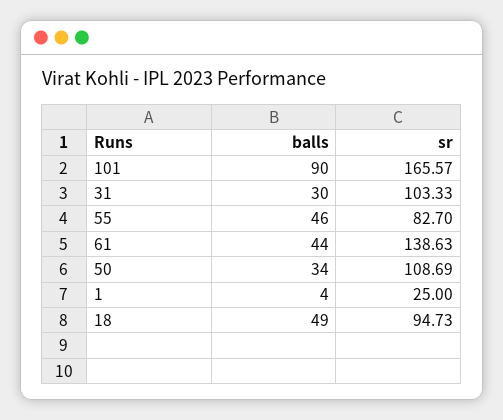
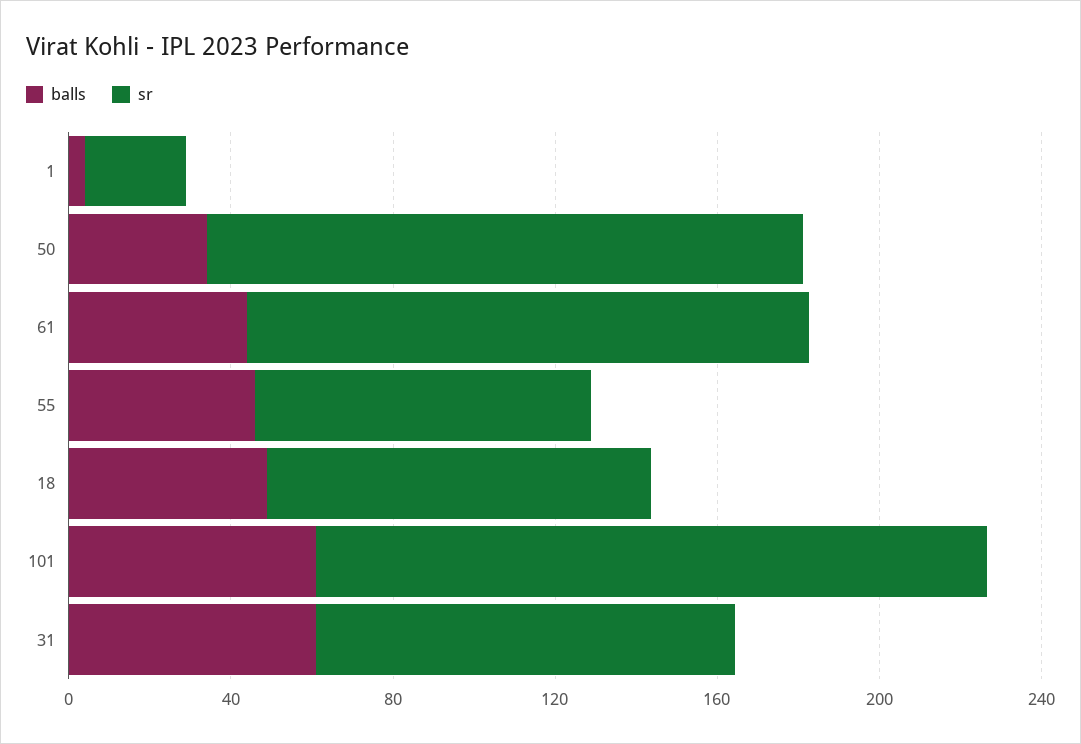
  {
    "balls": {
-     "101": 90,
+     "101": 60,
-     "31": 30,
+     "31": 60,
      "55": 46,
      "61": 44,
      "50": 34,
      "1": 4,
      "18": 49
    },
    "sr": {
      "101": 165.57,
      "31": 103.33,
      "55": 82.7,
      "61": 138.63,
-     "50": 108.69,
+     "50": 150,
      "1": 25,
      "18": 94.73
    }
  }

